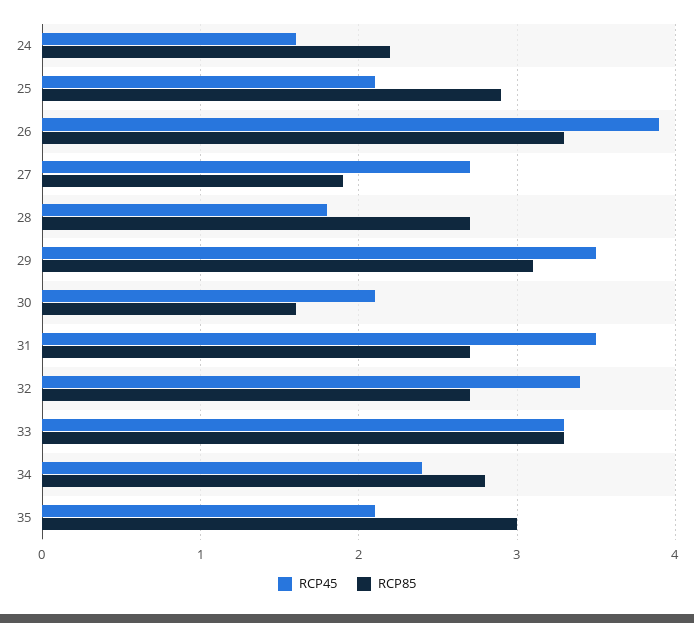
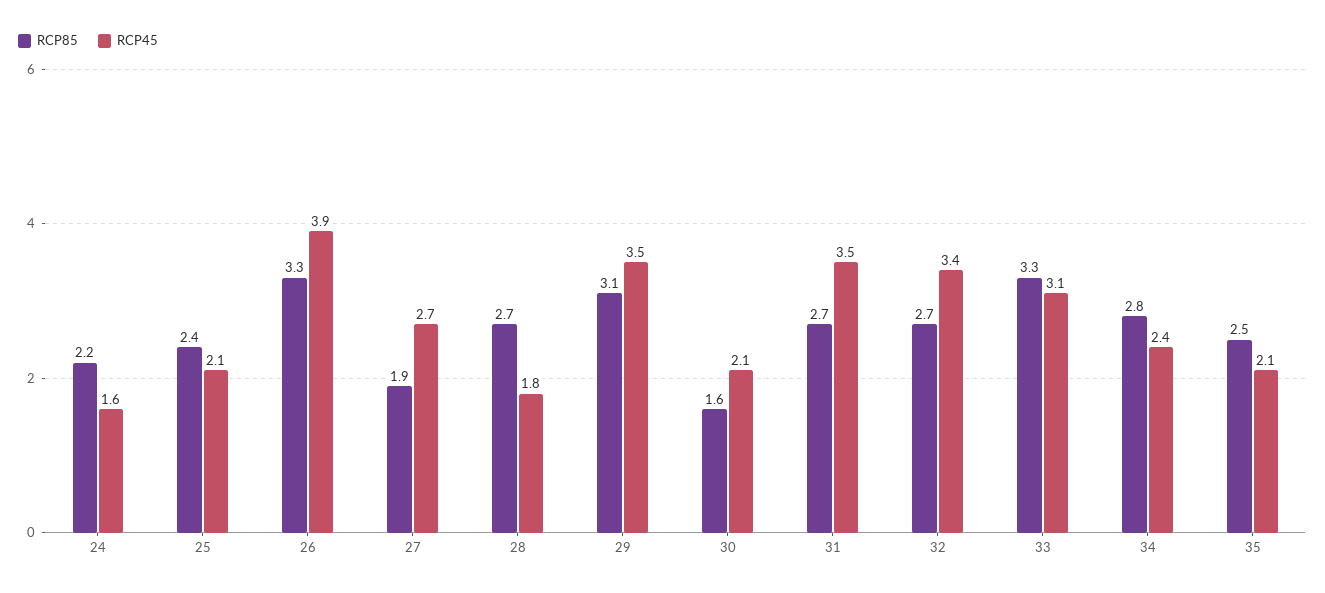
  {
    "RCP45": {
      "24": 1.6,
      "25": 2.1,
      "26": 3.9,
      "27": 2.7,
      "28": 1.8,
      "29": 3.5,
      "30": 2.1,
      "31": 3.5,
      "32": 3.4,
-     "33": 3.3,
+     "33": 3.1,
      "34": 2.4,
      "35": 2.1
    },
    "RCP85": {
      "24": 2.2,
-     "25": 2.9,
+     "25": 2.4,
      "26": 3.3,
      "27": 1.9,
      "28": 2.7,
      "29": 3.1,
      "30": 1.6,
      "31": 2.7,
      "32": 2.7,
      "33": 3.3,
      "34": 2.8,
-     "35": 3
+     "35": 2.5
    }
  }

